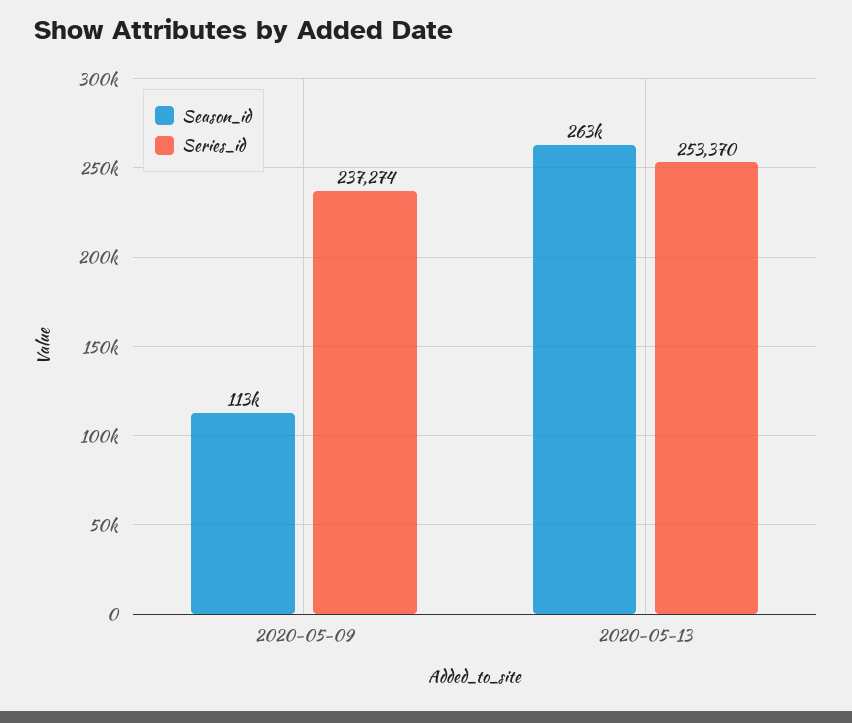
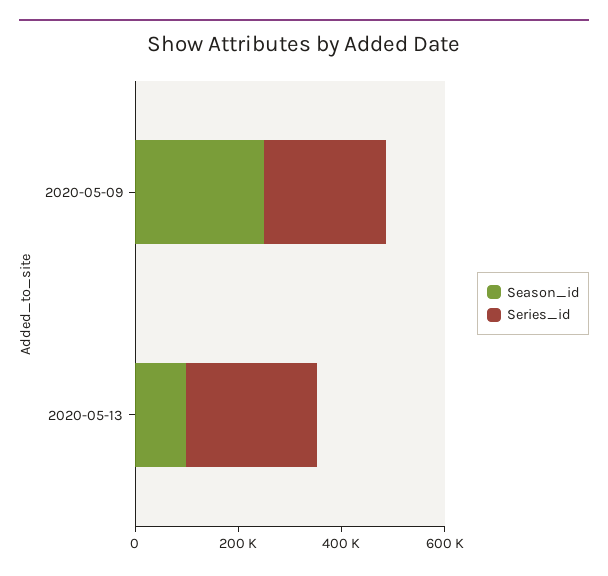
  {
    "Season_id": {
-     "2020-05-09": 113000,
+     "2020-05-09": 250000,
-     "2020-05-13": 263000
+     "2020-05-13": 100000
    },
    "Series_id": {
      "2020-05-09": 237274,
      "2020-05-13": 253370
    }
  }

